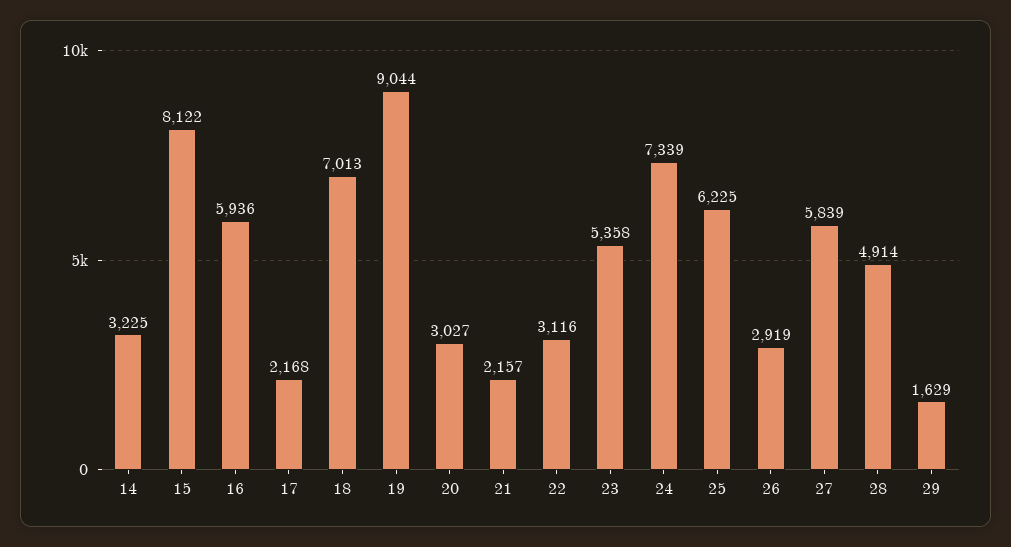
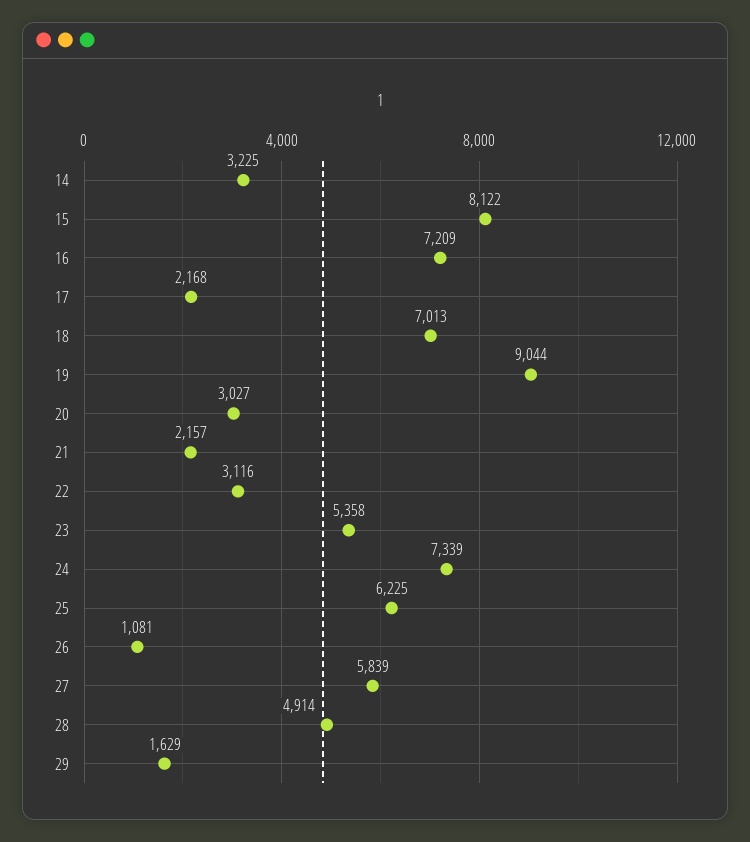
  {
    "14": 3225,
    "15": 8122,
-   "16": 5936,
+   "16": 7209,
    "17": 2168,
    "18": 7013,
    "19": 9044,
    "20": 3027,
    "21": 2157,
    "22": 3116,
    "23": 5358,
    "24": 7339,
    "25": 6225,
-   "26": 2919,
+   "26": 1081,
    "27": 5839,
    "28": 4914,
    "29": 1629
  }

